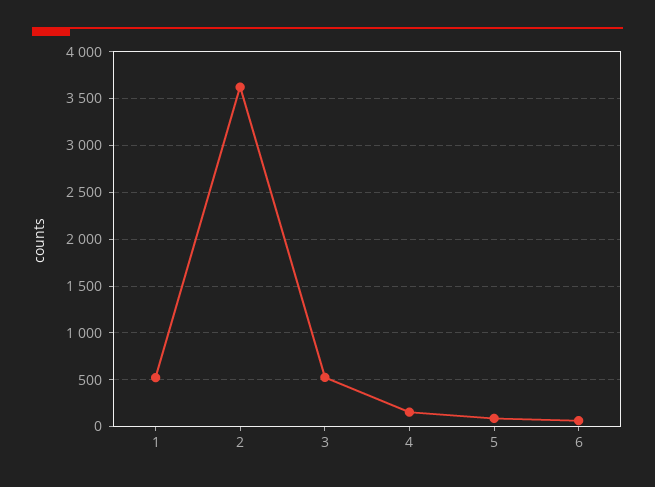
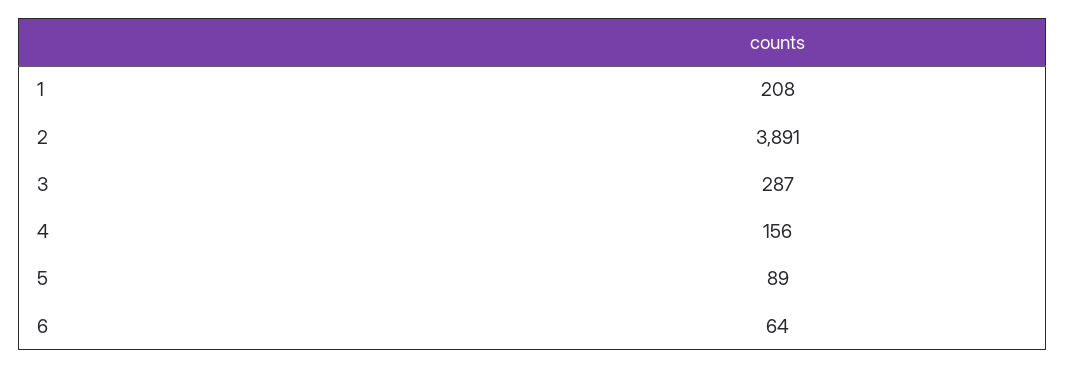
  {
-   "1": 500,
+   "1": 208,
-   "2": 3600,
+   "2": 3891,
-   "3": 500,
+   "3": 287,
    "4": 156,
    "5": 89,
    "6": 64
  }

